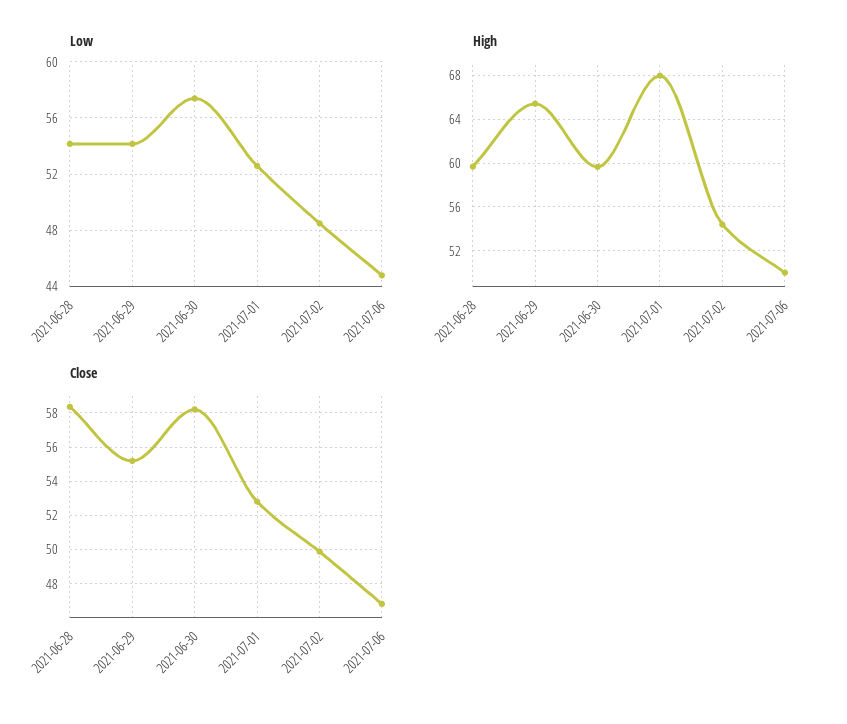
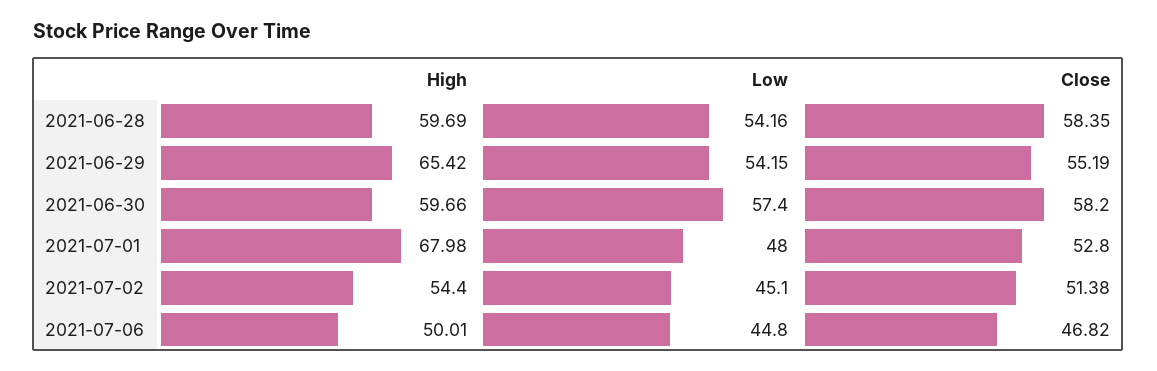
  {
    "Low": {
      "2021-06-28": 54.16,
      "2021-06-29": 54.15,
      "2021-06-30": 57.4,
-     "2021-07-01": 52.5,
+     "2021-07-01": 48,
-     "2021-07-02": 48.5,
+     "2021-07-02": 45.1,
      "2021-07-06": 44.8
    },
    "High": {
      "2021-06-28": 59.69,
      "2021-06-29": 65.42,
      "2021-06-30": 59.66,
      "2021-07-01": 67.98,
      "2021-07-02": 54.4,
      "2021-07-06": 50.01
    },
    "Close": {
      "2021-06-28": 58.35,
      "2021-06-29": 55.19,
      "2021-06-30": 58.2,
      "2021-07-01": 52.8,
-     "2021-07-02": 50,
+     "2021-07-02": 51.38,
      "2021-07-06": 46.82
    }
  }

